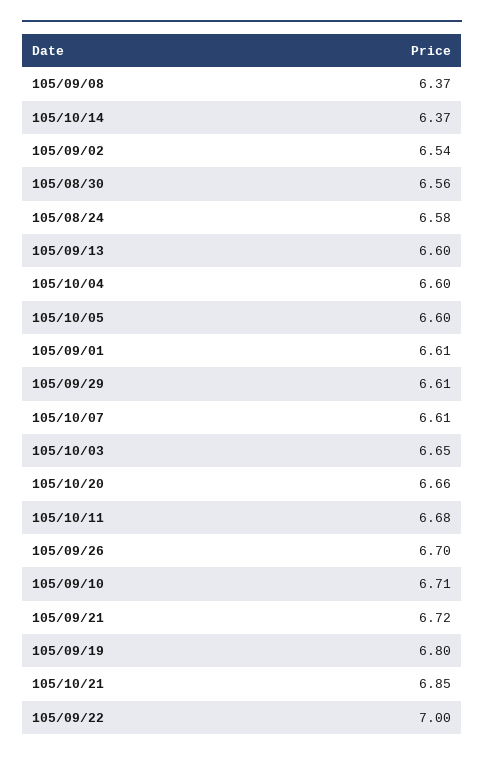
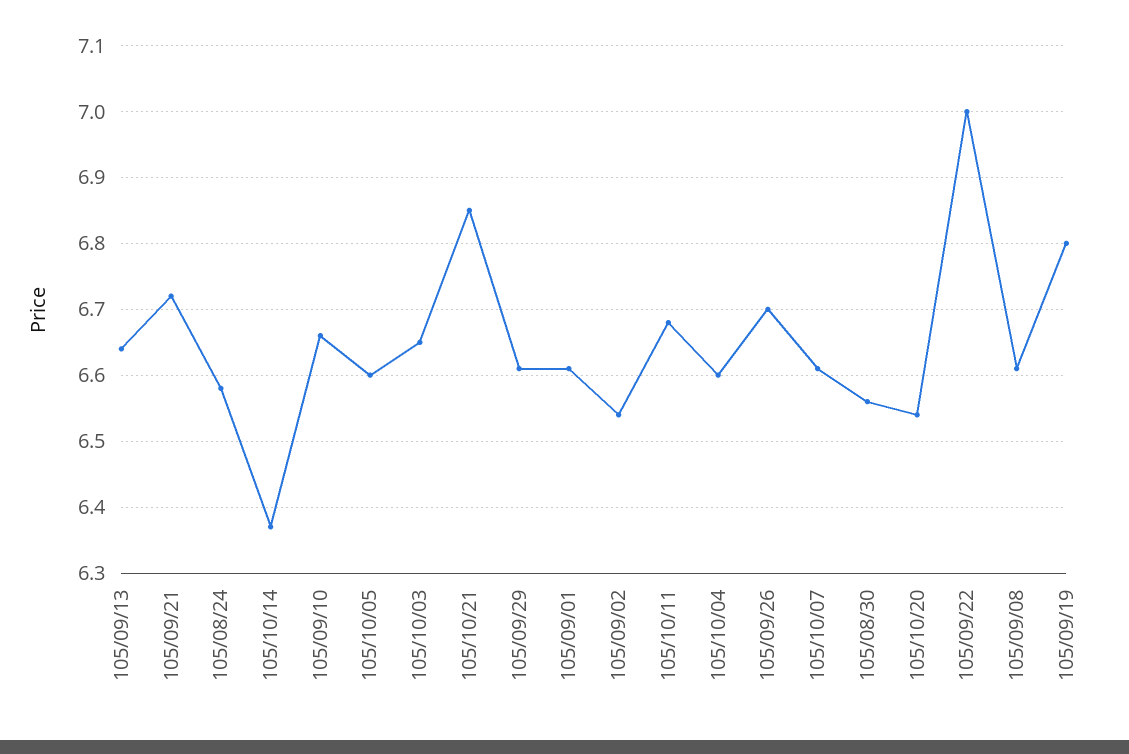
  {
-   "105/09/08": 6.37,
+   "105/09/08": 6.61,
    "105/10/14": 6.37,
    "105/09/02": 6.54,
    "105/08/30": 6.56,
    "105/08/24": 6.58,
-   "105/09/13": 6.6,
+   "105/09/13": 6.64,
    "105/10/04": 6.6,
    "105/10/05": 6.6,
    "105/09/01": 6.61,
    "105/09/29": 6.61,
    "105/10/07": 6.61,
    "105/10/03": 6.65,
-   "105/10/20": 6.66,
+   "105/10/20": 6.54,
    "105/10/11": 6.68,
    "105/09/26": 6.7,
-   "105/09/10": 6.71,
+   "105/09/10": 6.66,
    "105/09/21": 6.72,
    "105/09/19": 6.8,
    "105/10/21": 6.85,
    "105/09/22": 7
  }

